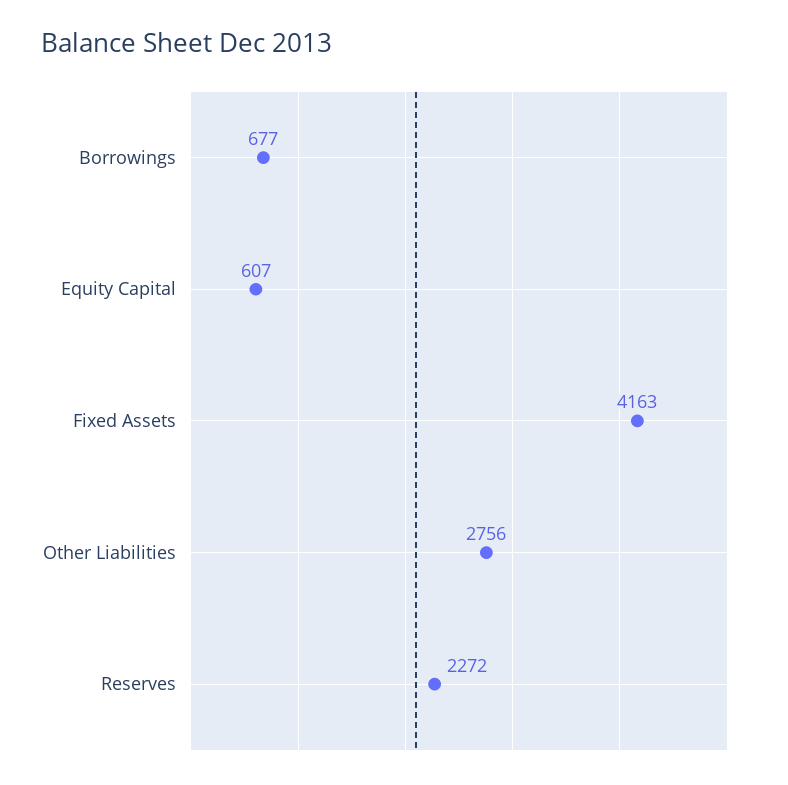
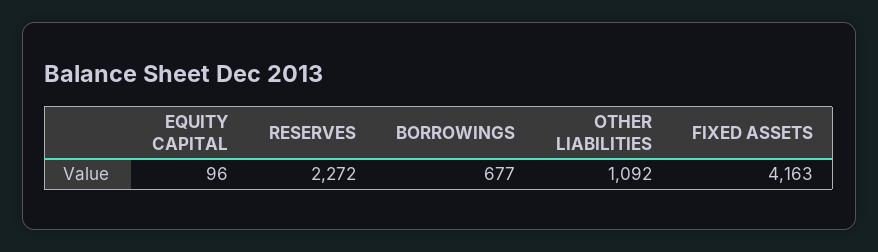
  {
    "Borrowings": 677,
-   "Equity Capital": 607,
+   "Equity Capital": 96,
    "Fixed Assets": 4163,
-   "Other Liabilities": 2756,
+   "Other Liabilities": 1092,
    "Reserves": 2272
  }

